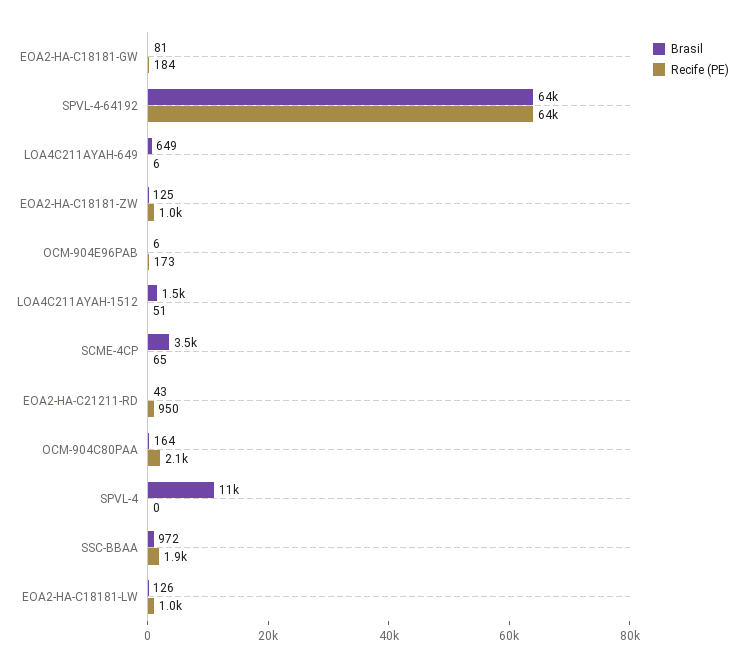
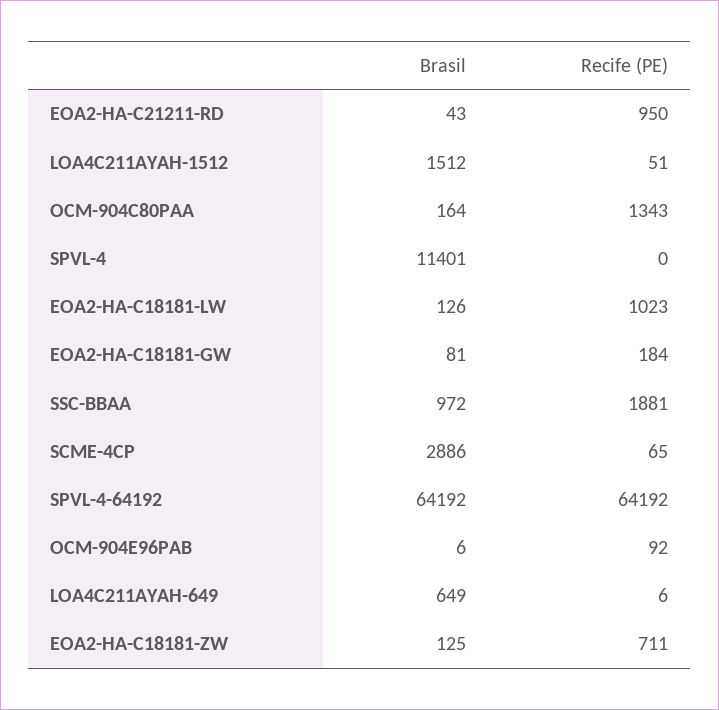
  {
    "Brasil": {
      "EOA2-HA-C18181-GW": 81,
      "SPVL-4-64192": 64192,
      "LOA4C211AYAH-649": 649,
      "EOA2-HA-C18181-ZW": 125,
      "OCM-904E96PAB": 6,
      "LOA4C211AYAH-1512": 1512,
-     "SCME-4CP": 3500,
+     "SCME-4CP": 2886,
      "EOA2-HA-C21211-RD": 43,
      "OCM-904C80PAA": 164,
      "SPVL-4": 11401,
      "SSC-BBAA": 972,
      "EOA2-HA-C18181-LW": 126
    },
    "Recife (PE)": {
      "EOA2-HA-C18181-GW": 184,
      "SPVL-4-64192": 64192,
      "LOA4C211AYAH-649": 6,
-     "EOA2-HA-C18181-ZW": 1000,
+     "EOA2-HA-C18181-ZW": 711,
-     "OCM-904E96PAB": 173,
+     "OCM-904E96PAB": 92,
      "LOA4C211AYAH-1512": 51,
      "SCME-4CP": 65,
      "EOA2-HA-C21211-RD": 950,
-     "OCM-904C80PAA": 2100,
+     "OCM-904C80PAA": 1343,
      "SPVL-4": 0,
      "SSC-BBAA": 1881,
      "EOA2-HA-C18181-LW": 1023
    }
  }

